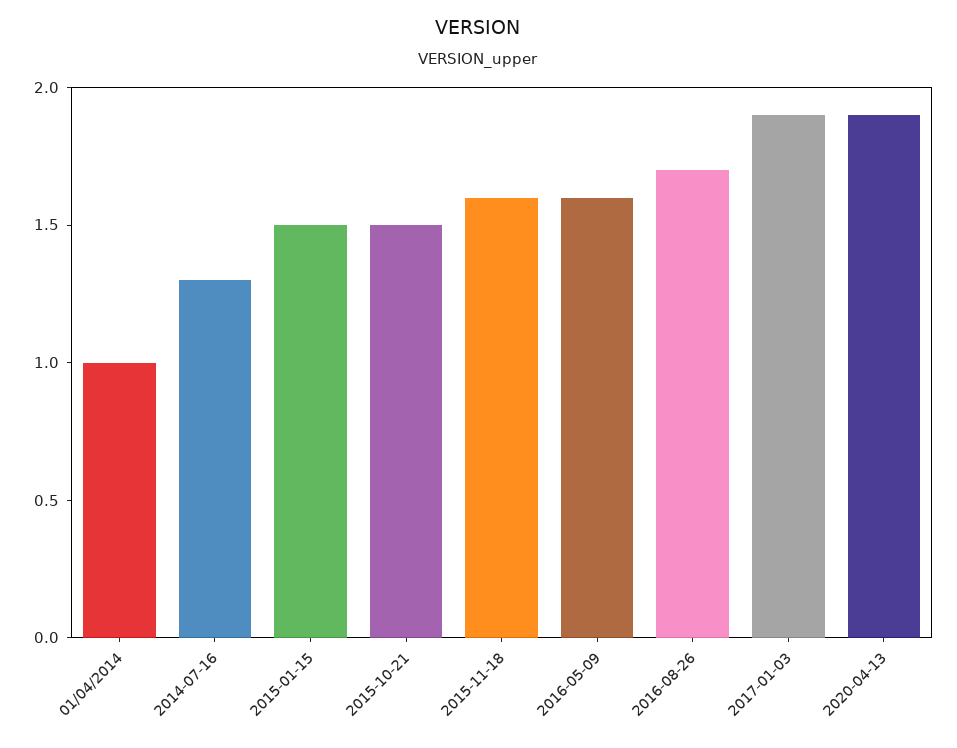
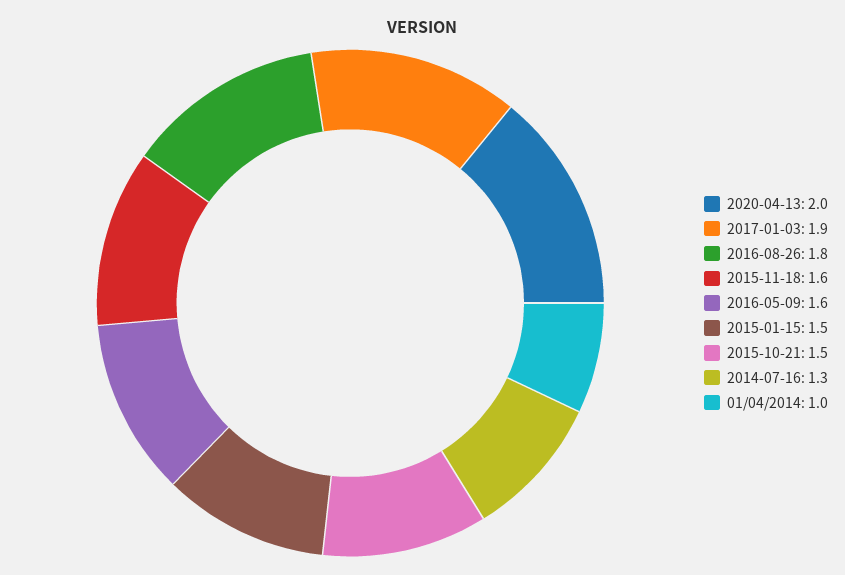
  {
    "01/04/2014": 1,
    "2014-07-16": 1.3,
    "2015-01-15": 1.5,
    "2015-10-21": 1.5,
    "2015-11-18": 1.6,
    "2016-05-09": 1.6,
-   "2016-08-26": 1.7,
+   "2016-08-26": 1.8,
    "2017-01-03": 1.9,
-   "2020-04-13": 1.9
+   "2020-04-13": 2
  }

